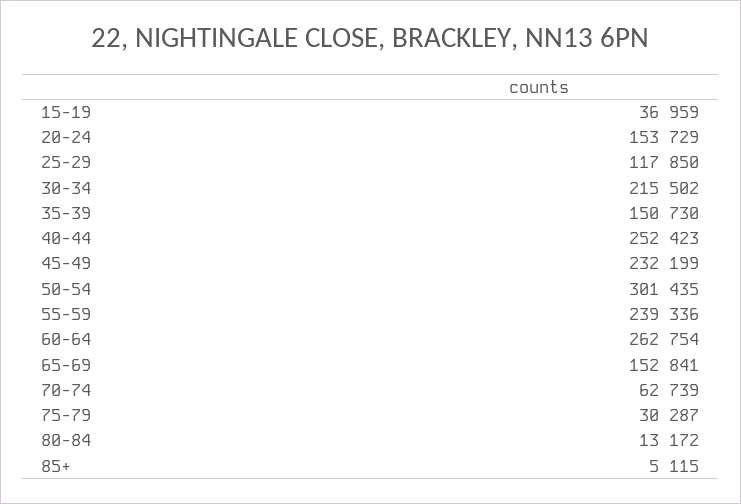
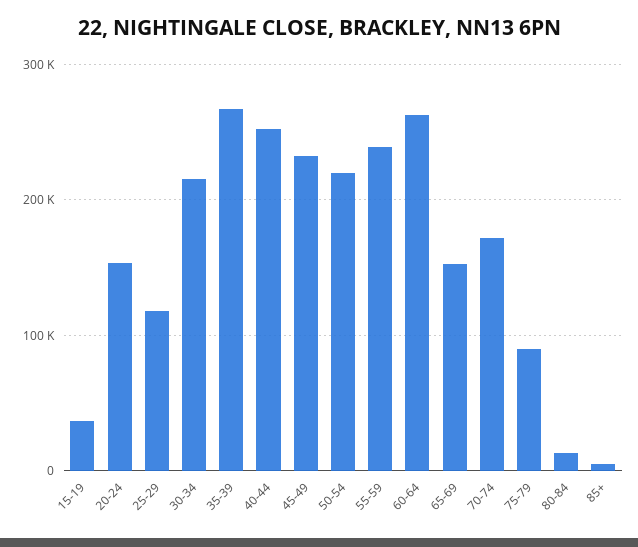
  {
    "15-19": 36959,
    "20-24": 153729,
    "25-29": 117850,
    "30-34": 215502,
-   "35-39": 150730,
+   "35-39": 270000,
    "40-44": 252423,
    "45-49": 232199,
-   "50-54": 301435,
+   "50-54": 220000,
    "55-59": 239336,
    "60-64": 262754,
    "65-69": 152841,
-   "70-74": 62739,
+   "70-74": 170000,
-   "75-79": 30287,
+   "75-79": 90000,
    "80-84": 13172,
    "85+": 5115
  }

